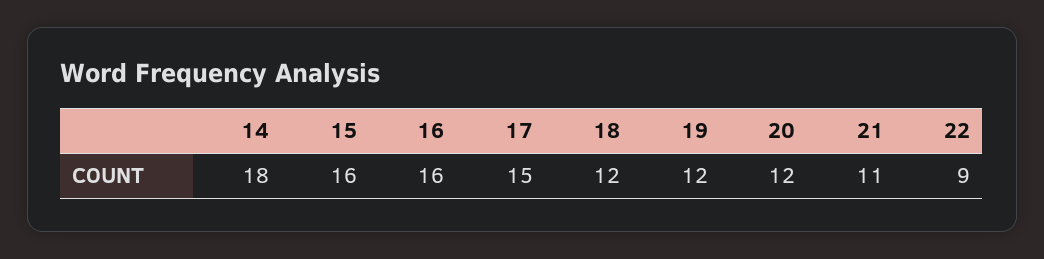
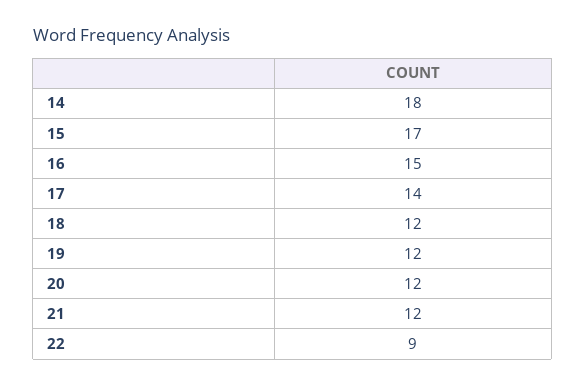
  {
    "14": 18,
-   "15": 16,
+   "15": 17,
-   "16": 16,
+   "16": 15,
-   "17": 15,
+   "17": 14,
    "18": 12,
    "19": 12,
    "20": 12,
-   "21": 11,
+   "21": 12,
    "22": 9
  }

